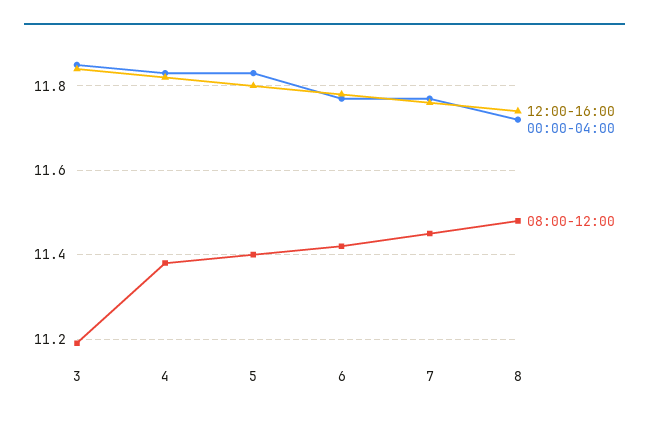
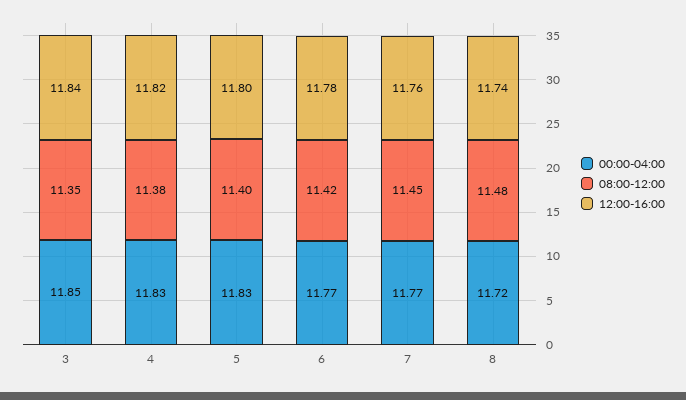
  {
    "12:00-16:00": {
      "3": 11.84,
      "4": 11.82,
      "5": 11.8,
      "6": 11.78,
      "7": 11.76,
      "8": 11.74
    },
    "00:00-04:00": {
      "3": 11.85,
      "4": 11.83,
      "5": 11.83,
      "6": 11.77,
      "7": 11.77,
      "8": 11.72
    },
    "08:00-12:00": {
-     "3": 11.2,
+     "3": 11.35,
      "4": 11.38,
      "5": 11.4,
      "6": 11.42,
      "7": 11.45,
      "8": 11.48
    }
  }

